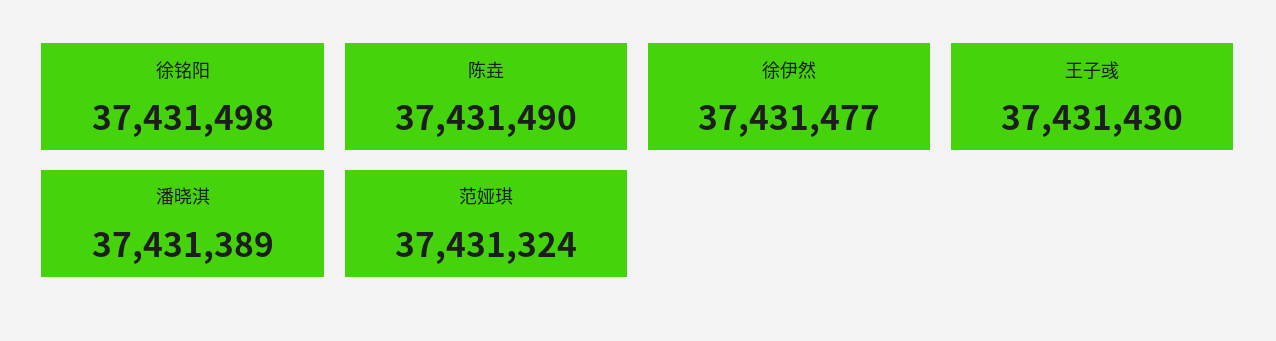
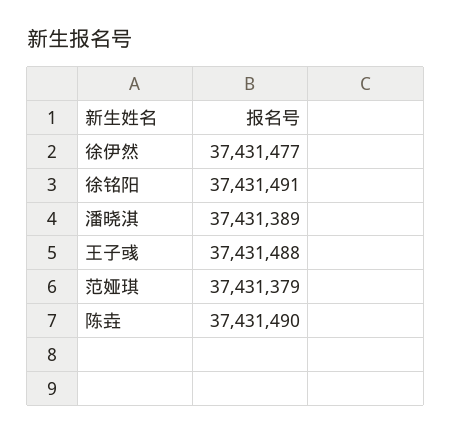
  {
-   "徐铭阳": 37431498,
+   "徐铭阳": 37431491,
    "陈垚": 37431490,
    "徐伊然": 37431477,
-   "王子彧": 37431430,
+   "王子彧": 37431488,
    "潘晓淇": 37431389,
-   "范娅琪": 37431324
+   "范娅琪": 37431379
  }

